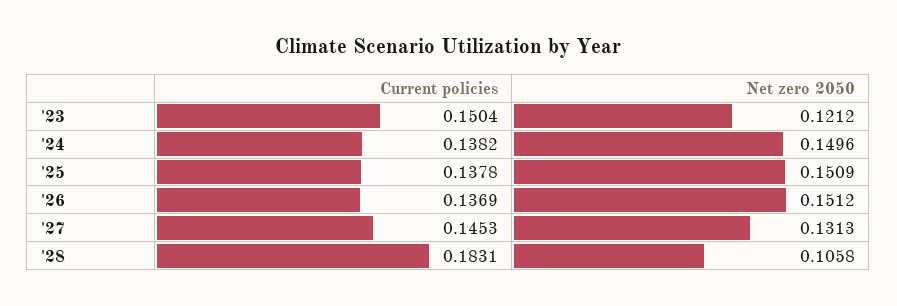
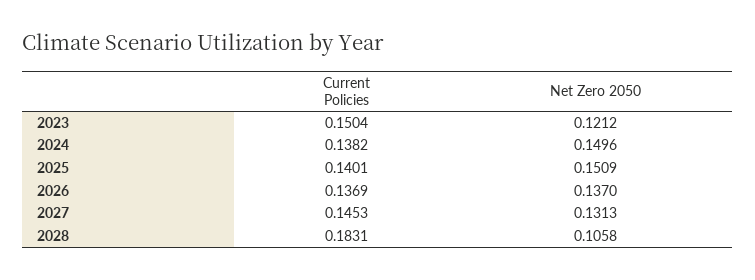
  {
    "Current policies": {
      "'23": 0.1504,
      "'24": 0.1382,
-     "'25": 0.1378,
+     "'25": 0.1401,
      "'26": 0.1369,
      "'27": 0.1453,
      "'28": 0.1831
    },
    "Net zero 2050": {
      "'23": 0.1212,
      "'24": 0.1496,
      "'25": 0.1509,
-     "'26": 0.1512,
+     "'26": 0.137,
      "'27": 0.1313,
      "'28": 0.1058
    }
  }

